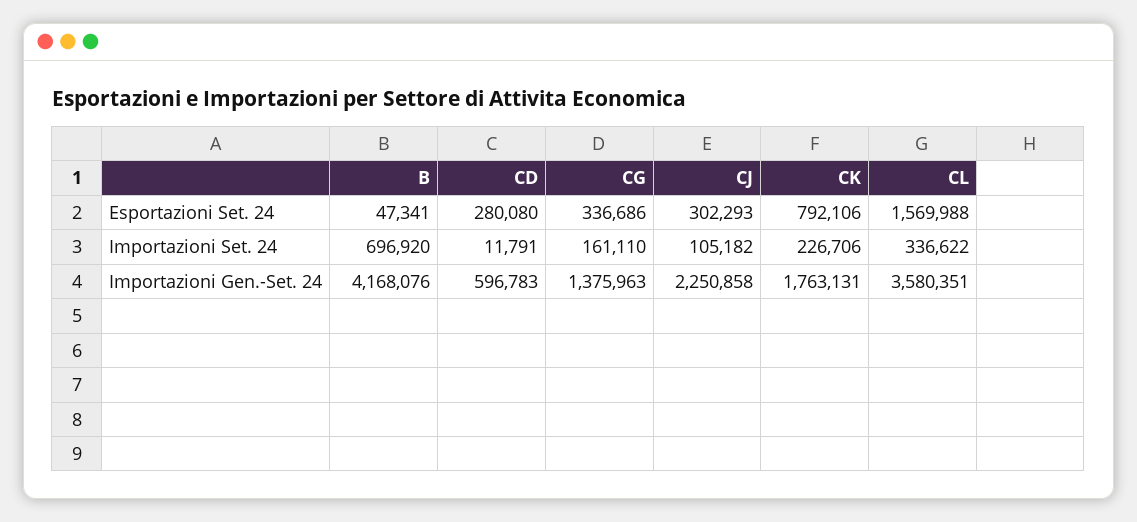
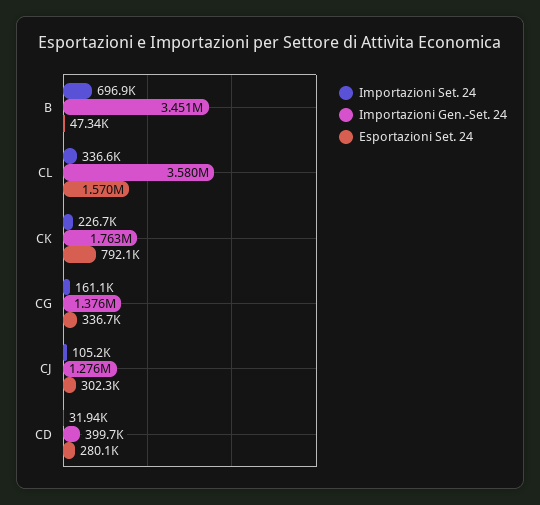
  {
    "Esportazioni Set. 24": {
      "B": 47341,
      "CD": 280080,
      "CG": 336686,
      "CJ": 302293,
      "CK": 792106,
      "CL": 1569988
    },
    "Importazioni Set. 24": {
      "B": 696920,
-     "CD": 11791,
+     "CD": 31940,
      "CG": 161110,
      "CJ": 105182,
      "CK": 226706,
      "CL": 336622
    },
    "Importazioni Gen.-Set. 24": {
-     "B": 4168076,
+     "B": 3451000,
-     "CD": 596783,
+     "CD": 399700,
      "CG": 1375963,
-     "CJ": 2250858,
+     "CJ": 1276000,
      "CK": 1763131,
      "CL": 3580351
    }
  }

